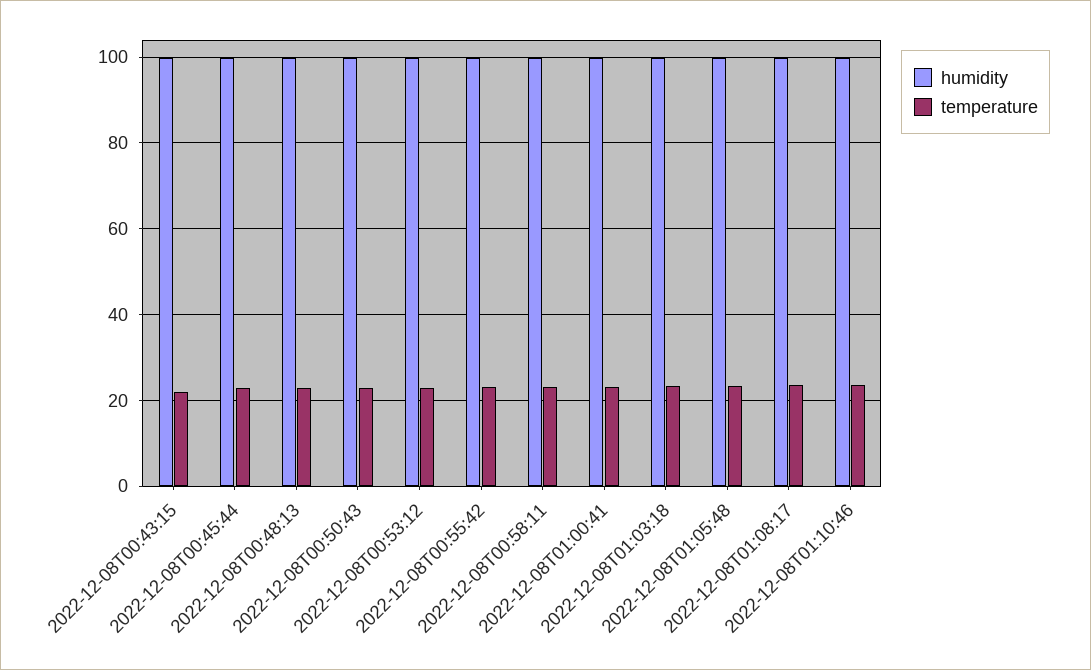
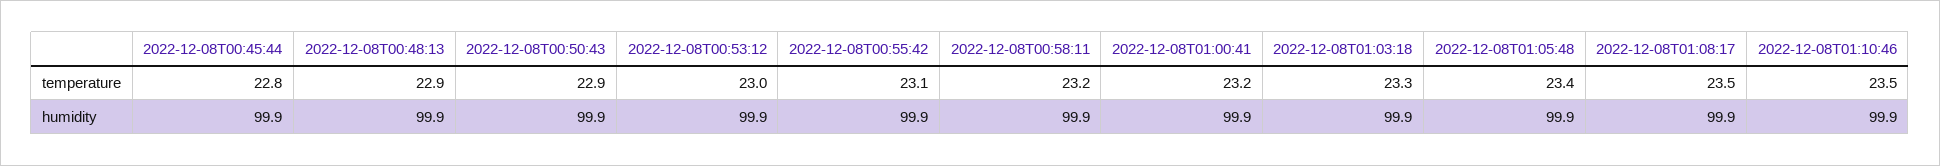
  {
    "humidity": {
-     "2022-12-08T00:43:15": 100,
      "2022-12-08T00:45:44": 99.9,
      "2022-12-08T00:48:13": 99.9,
      "2022-12-08T00:50:43": 99.9,
      "2022-12-08T00:53:12": 99.9,
      "2022-12-08T00:55:42": 99.9,
      "2022-12-08T00:58:11": 99.9,
      "2022-12-08T01:00:41": 99.9,
      "2022-12-08T01:03:18": 99.9,
      "2022-12-08T01:05:48": 99.9,
      "2022-12-08T01:08:17": 99.9,
      "2022-12-08T01:10:46": 99.9
    },
    "temperature": {
-     "2022-12-08T00:43:15": 22,
      "2022-12-08T00:45:44": 22.8,
      "2022-12-08T00:48:13": 22.9,
      "2022-12-08T00:50:43": 22.9,
      "2022-12-08T00:53:12": 23,
      "2022-12-08T00:55:42": 23.1,
      "2022-12-08T00:58:11": 23.2,
      "2022-12-08T01:00:41": 23.2,
      "2022-12-08T01:03:18": 23.3,
      "2022-12-08T01:05:48": 23.4,
      "2022-12-08T01:08:17": 23.5,
      "2022-12-08T01:10:46": 23.5
    }
  }

